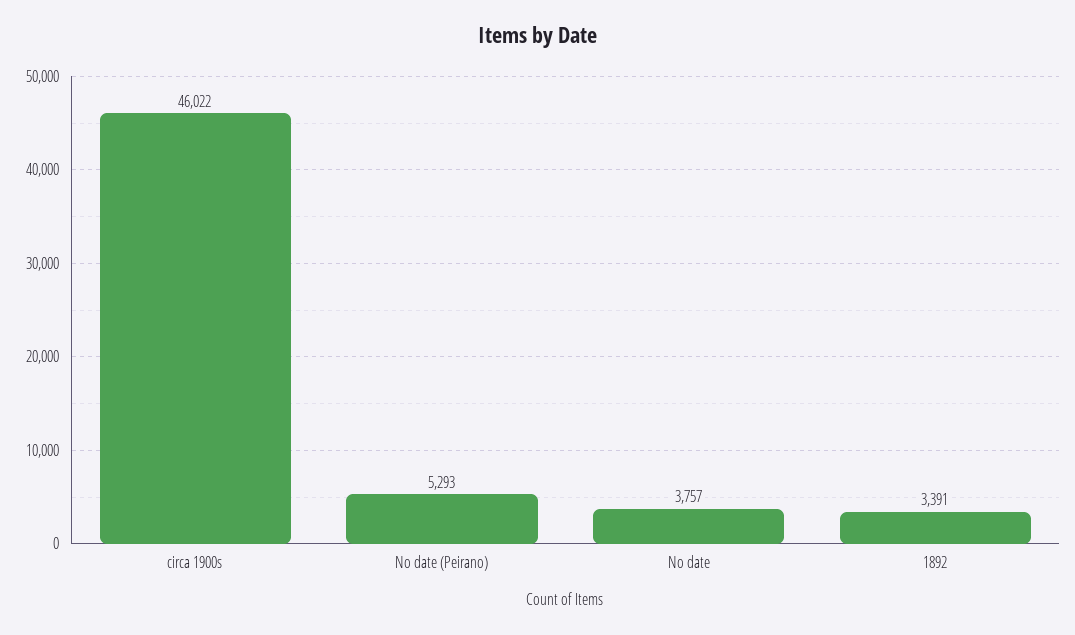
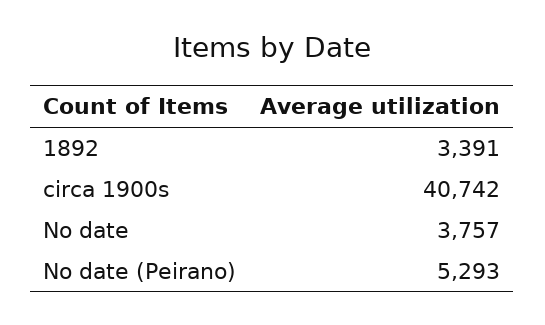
  {
-   "circa 1900s": 46022,
+   "circa 1900s": 40742,
    "No date (Peirano)": 5293,
    "No date": 3757,
    "1892": 3391
  }

